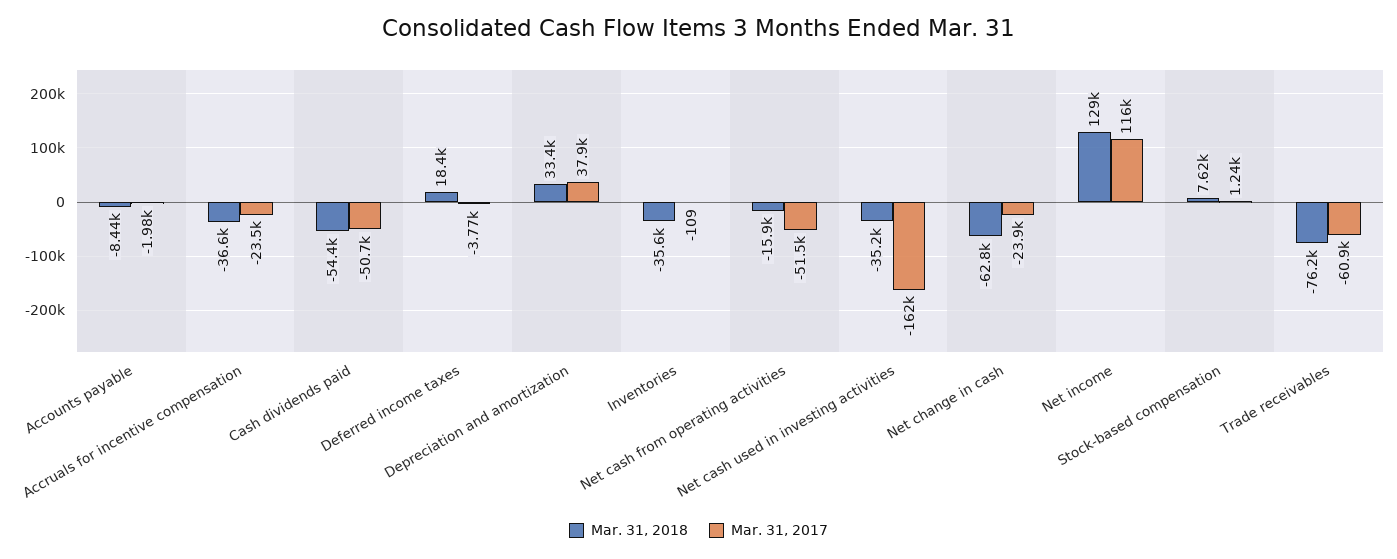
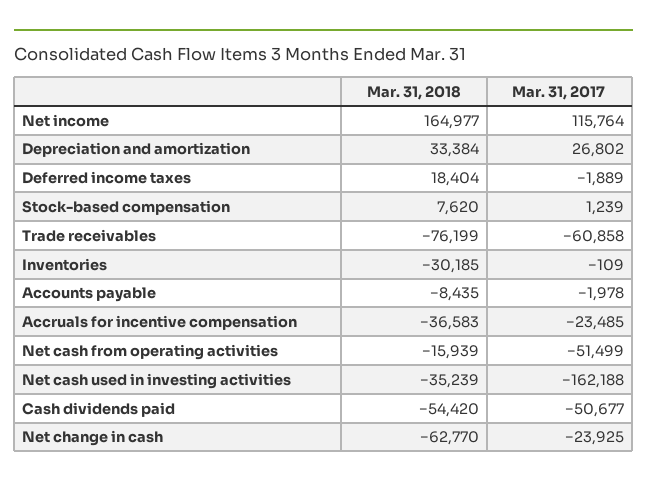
  {
    "Mar. 31, 2018": {
      "Accounts payable": -8435,
      "Accruals for incentive compensation": -36583,
      "Cash dividends paid": -54420,
      "Deferred income taxes": 18404,
      "Depreciation and amortization": 33384,
-     "Inventories": -35600,
+     "Inventories": -30185,
      "Net cash from operating activities": -15939,
      "Net cash used in investing activities": -35239,
      "Net change in cash": -62770,
-     "Net income": 129000,
+     "Net income": 164977,
      "Stock-based compensation": 7620,
      "Trade receivables": -76199
    },
    "Mar. 31, 2017": {
      "Accounts payable": -1978,
      "Accruals for incentive compensation": -23485,
      "Cash dividends paid": -50677,
-     "Deferred income taxes": -3770,
+     "Deferred income taxes": -1889,
-     "Depreciation and amortization": 37900,
+     "Depreciation and amortization": 26802,
      "Inventories": -109,
      "Net cash from operating activities": -51499,
      "Net cash used in investing activities": -162188,
      "Net change in cash": -23925,
      "Net income": 115764,
      "Stock-based compensation": 1239,
      "Trade receivables": -60858
    }
  }

